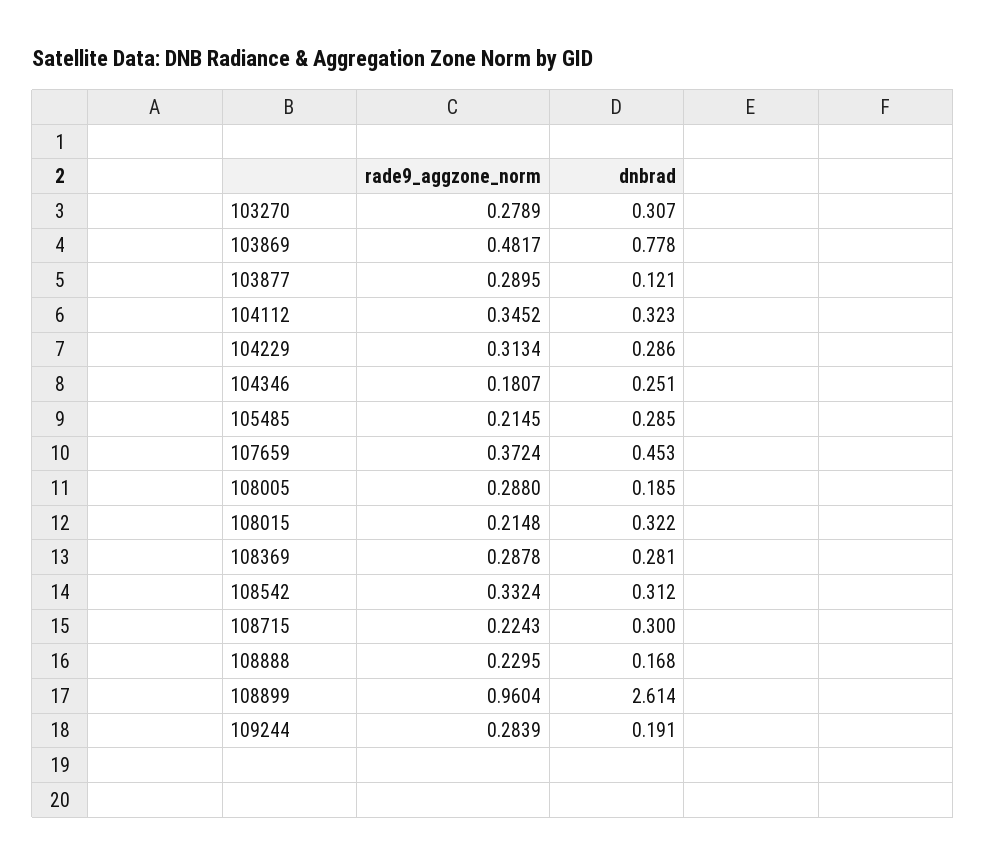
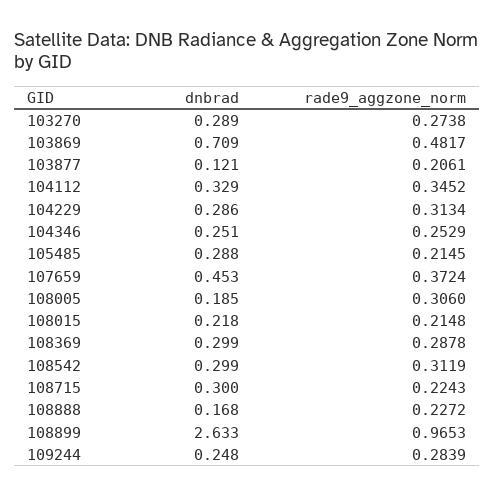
  {
    "rade9_aggzone_norm": {
-     "103270": 0.2789,
+     "103270": 0.2738,
      "103869": 0.4817,
-     "103877": 0.2895,
+     "103877": 0.2061,
      "104112": 0.3452,
      "104229": 0.3134,
-     "104346": 0.1807,
+     "104346": 0.2529,
      "105485": 0.2145,
      "107659": 0.3724,
-     "108005": 0.288,
+     "108005": 0.306,
      "108015": 0.2148,
      "108369": 0.2878,
-     "108542": 0.3324,
+     "108542": 0.3119,
      "108715": 0.2243,
-     "108888": 0.2295,
+     "108888": 0.2272,
-     "108899": 0.9604,
+     "108899": 0.9653,
      "109244": 0.2839
    },
    "dnbrad": {
-     "103270": 0.307,
+     "103270": 0.289,
-     "103869": 0.778,
+     "103869": 0.709,
      "103877": 0.121,
-     "104112": 0.323,
+     "104112": 0.329,
      "104229": 0.286,
      "104346": 0.251,
-     "105485": 0.285,
+     "105485": 0.288,
      "107659": 0.453,
      "108005": 0.185,
-     "108015": 0.322,
+     "108015": 0.218,
-     "108369": 0.281,
+     "108369": 0.299,
-     "108542": 0.312,
+     "108542": 0.299,
      "108715": 0.3,
      "108888": 0.168,
-     "108899": 2.614,
+     "108899": 2.633,
-     "109244": 0.191
+     "109244": 0.248
    }
  }

